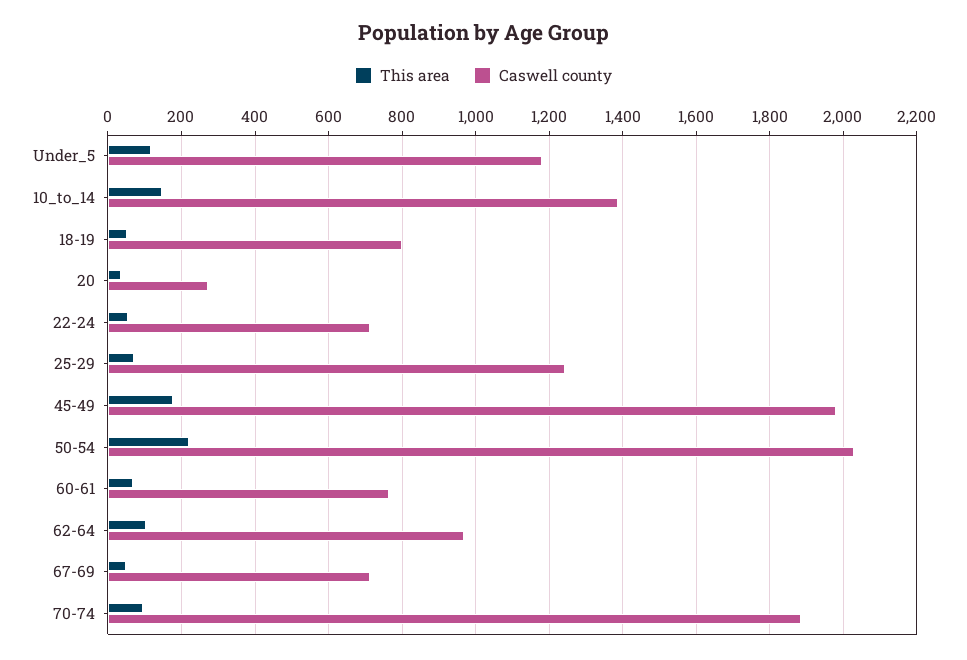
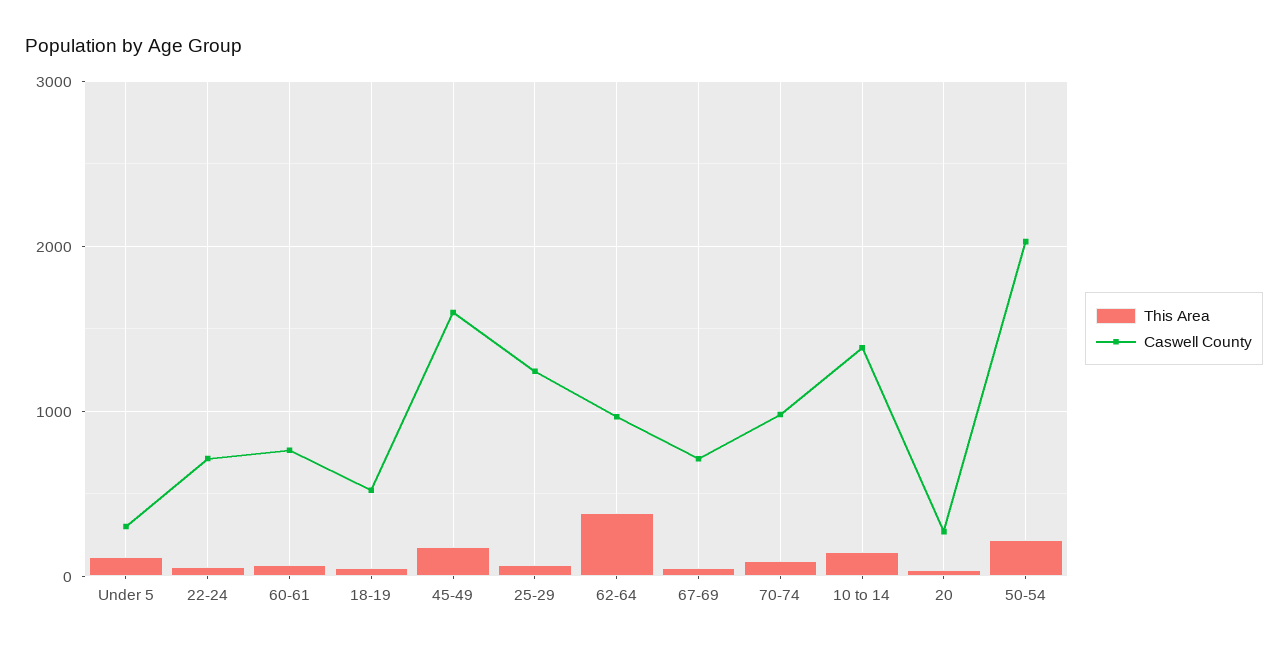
  {
    "This area": {
      "Under_5": 120,
      "10_to_14": 140,
      "18-19": 60,
      "20": 40,
      "22-24": 60,
      "25-29": 80,
      "45-49": 180,
      "50-54": 220,
      "60-61": 60,
-     "62-64": 100,
+     "62-64": 400,
      "67-69": 40,
      "70-74": 100
    },
    "Caswell county": {
-     "Under_5": 1180,
+     "Under_5": 300,
      "10_to_14": 1380,
-     "18-19": 800,
+     "18-19": 500,
      "20": 280,
      "22-24": 720,
      "25-29": 1240,
-     "45-49": 1980,
+     "45-49": 1600,
      "50-54": 2020,
      "60-61": 760,
      "62-64": 960,
      "67-69": 720,
-     "70-74": 1880
+     "70-74": 1000
    }
  }

